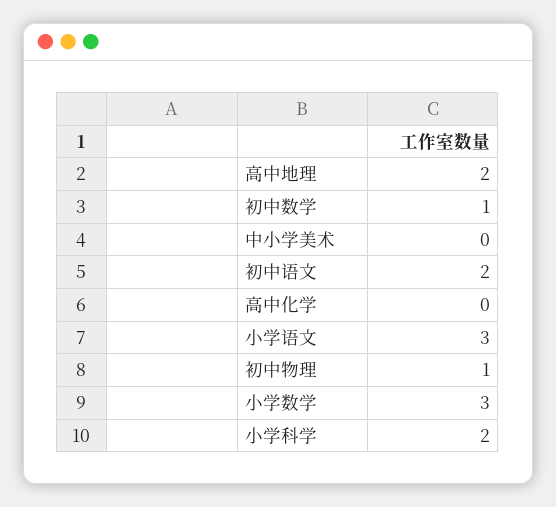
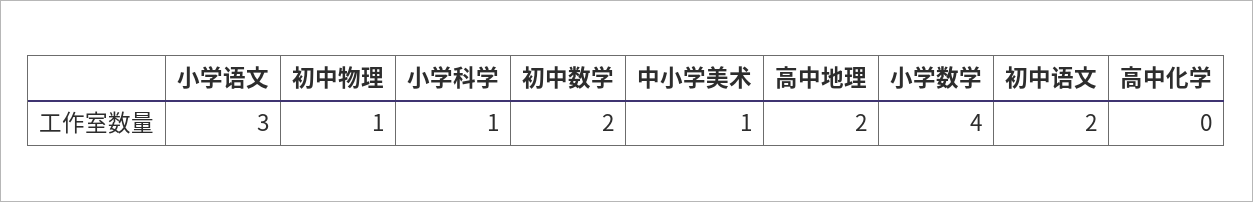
  {
    "高中地理": 2,
-   "初中数学": 1,
+   "初中数学": 2,
-   "中小学美术": 0,
+   "中小学美术": 1,
    "初中语文": 2,
    "高中化学": 0,
    "小学语文": 3,
    "初中物理": 1,
-   "小学数学": 3,
+   "小学数学": 4,
-   "小学科学": 2
+   "小学科学": 1
  }

